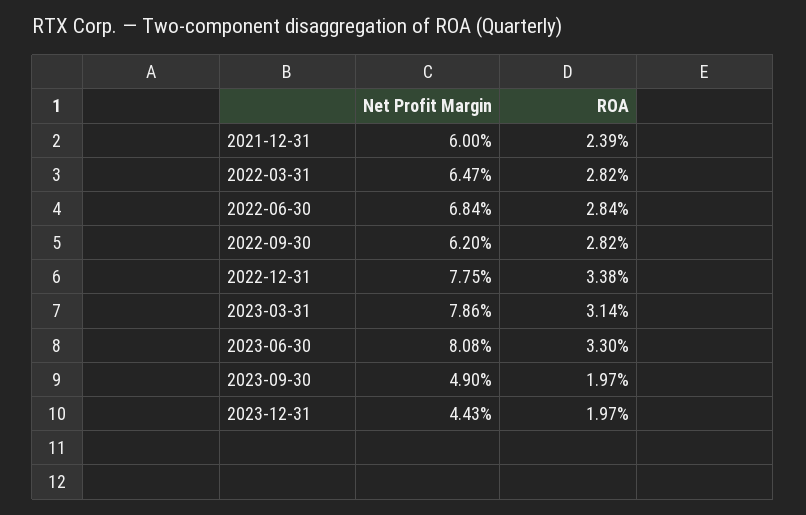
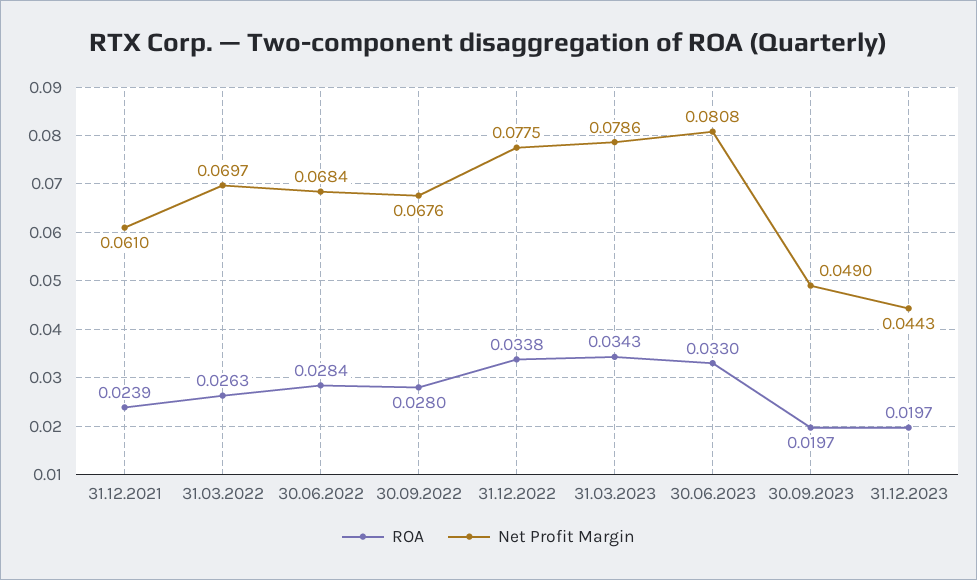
  {
    "Net Profit Margin": {
-     "2021-12-31": 0.06,
+     "2021-12-31": 0.061,
-     "2022-03-31": 0.0647,
+     "2022-03-31": 0.0697,
      "2022-06-30": 0.0684,
-     "2022-09-30": 0.062,
+     "2022-09-30": 0.0676,
      "2022-12-31": 0.0775,
      "2023-03-31": 0.0786,
      "2023-06-30": 0.0808,
      "2023-09-30": 0.049,
      "2023-12-31": 0.0443
    },
    "ROA": {
      "2021-12-31": 0.0239,
-     "2022-03-31": 0.0282,
+     "2022-03-31": 0.0263,
      "2022-06-30": 0.0284,
-     "2022-09-30": 0.0282,
+     "2022-09-30": 0.028,
      "2022-12-31": 0.0338,
-     "2023-03-31": 0.0314,
+     "2023-03-31": 0.0343,
      "2023-06-30": 0.033,
      "2023-09-30": 0.0197,
      "2023-12-31": 0.0197
    }
  }

